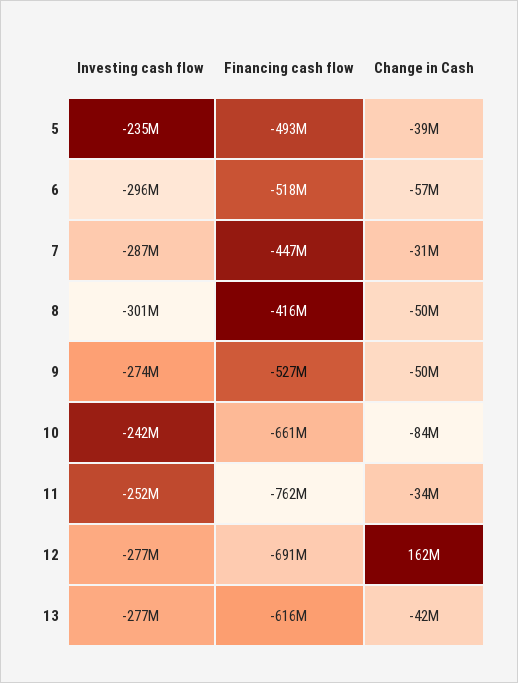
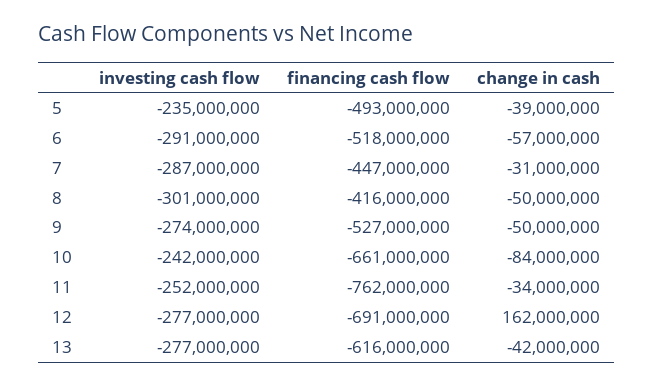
  {
    "Investing cash flow": {
      "5": -235000000,
-     "6": -296000000,
+     "6": -291000000,
      "7": -287000000,
      "8": -301000000,
      "9": -274000000,
      "10": -242000000,
      "11": -252000000,
      "12": -277000000,
      "13": -277000000
    },
    "Financing cash flow": {
      "5": -493000000,
      "6": -518000000,
      "7": -447000000,
      "8": -416000000,
      "9": -527000000,
      "10": -661000000,
      "11": -762000000,
      "12": -691000000,
      "13": -616000000
    },
    "Change in Cash": {
      "5": -39000000,
      "6": -57000000,
      "7": -31000000,
      "8": -50000000,
      "9": -50000000,
      "10": -84000000,
      "11": -34000000,
      "12": 162000000,
      "13": -42000000
    }
  }

